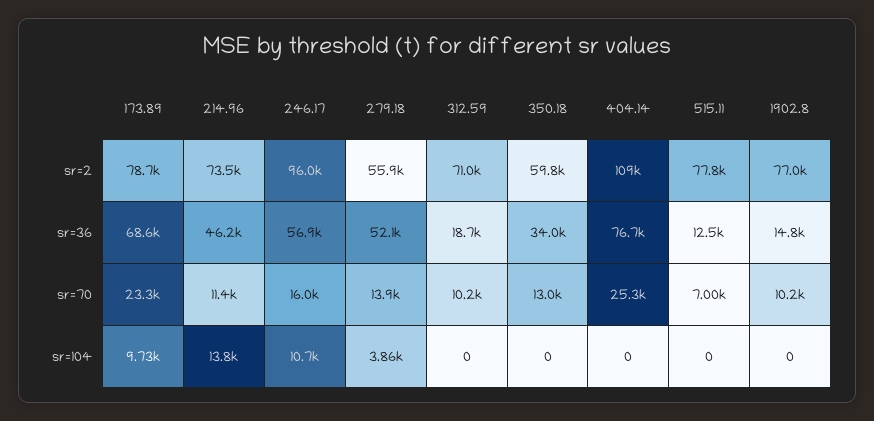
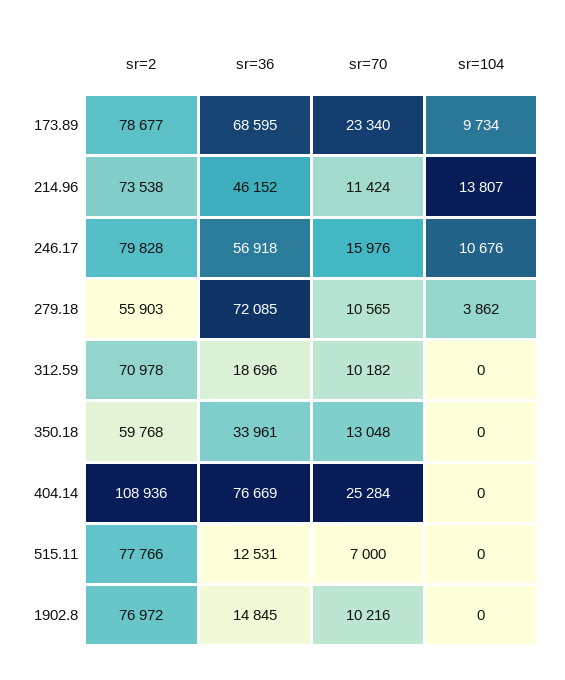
  {
    "173.89": {
      "sr=2": 78677,
      "sr=36": 68595,
      "sr=70": 23340,
      "sr=104": 9734
    },
    "214.96": {
      "sr=2": 73538,
      "sr=36": 46152,
      "sr=70": 11424,
      "sr=104": 13807
    },
    "246.17": {
-     "sr=2": 96000,
+     "sr=2": 79828,
      "sr=36": 56918,
      "sr=70": 15976,
      "sr=104": 10676
    },
    "279.18": {
      "sr=2": 55903,
-     "sr=36": 52100,
+     "sr=36": 72085,
-     "sr=70": 13900,
+     "sr=70": 10565,
      "sr=104": 3862
    },
    "312.59": {
      "sr=2": 70978,
      "sr=36": 18696,
      "sr=70": 10182,
      "sr=104": 0
    },
    "350.18": {
      "sr=2": 59768,
      "sr=36": 33961,
      "sr=70": 13048,
      "sr=104": 0
    },
    "404.14": {
      "sr=2": 108936,
      "sr=36": 76669,
      "sr=70": 25284,
      "sr=104": 0
    },
    "515.11": {
      "sr=2": 77766,
      "sr=36": 12531,
      "sr=70": 7000,
      "sr=104": 0
    },
    "1902.8": {
      "sr=2": 76972,
      "sr=36": 14845,
      "sr=70": 10216,
      "sr=104": 0
    }
  }

